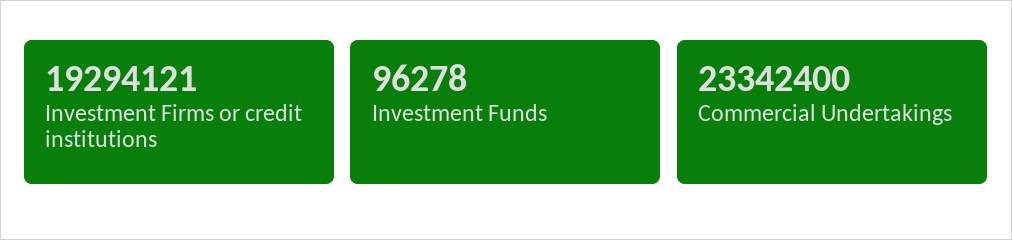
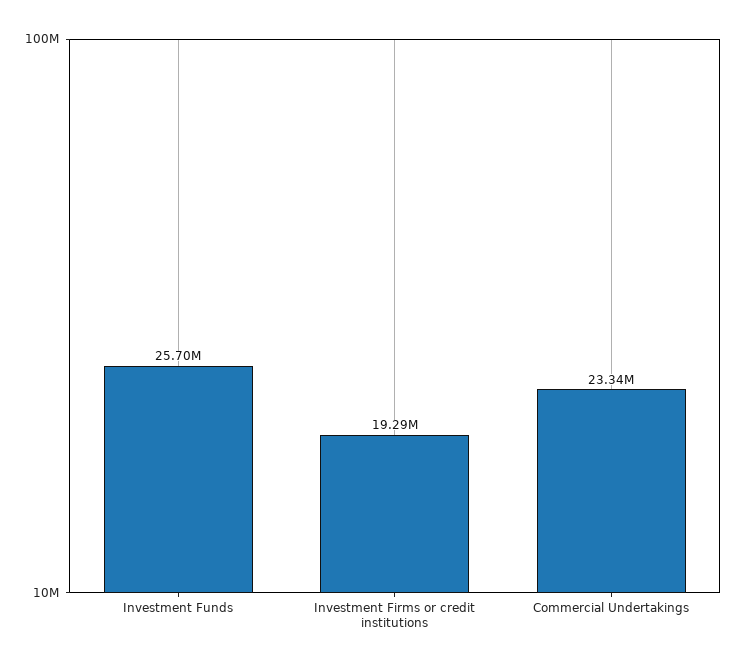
  {
    "Investment Firms or credit institutions": 19294121,
-   "Investment Funds": 96278,
+   "Investment Funds": 25700000,
    "Commercial Undertakings": 23342400
  }

